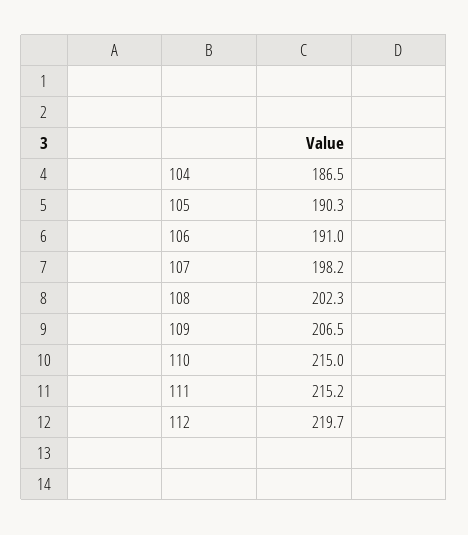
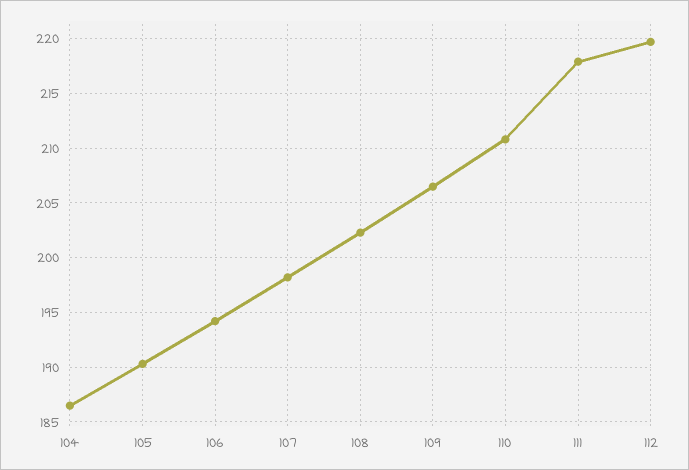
  {
    "104": 186.5,
    "105": 190.3,
-   "106": 191,
+   "106": 194,
    "107": 198.2,
    "108": 202.3,
    "109": 206.5,
-   "110": 215,
+   "110": 211,
-   "111": 215.2,
+   "111": 218,
    "112": 219.7
  }

